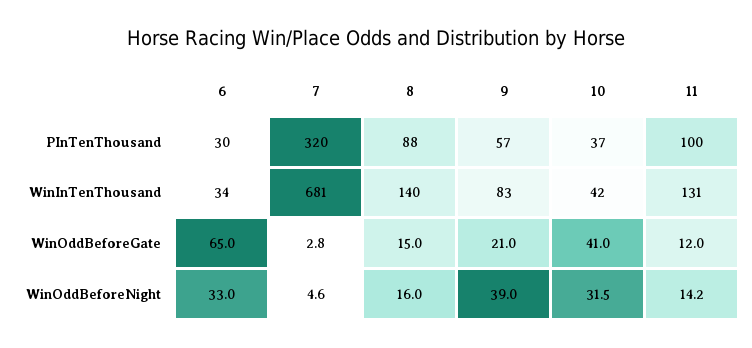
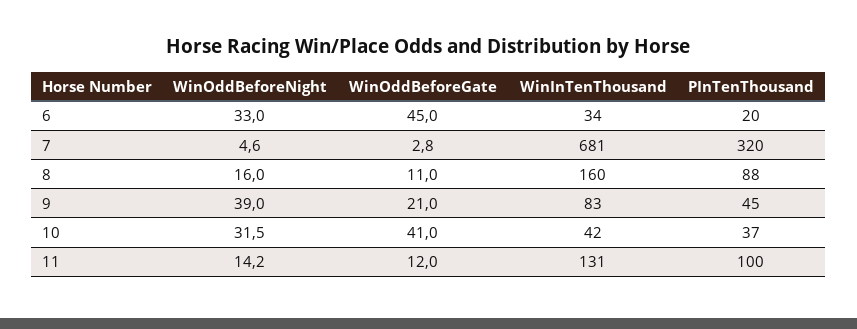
  {
    "6": {
-     "PInTenThousand": 30,
+     "PInTenThousand": 20,
      "WinInTenThousand": 34,
-     "WinOddBeforeGate": 65,
+     "WinOddBeforeGate": 45,
      "WinOddBeforeNight": 33
    },
    "7": {
      "PInTenThousand": 320,
      "WinInTenThousand": 681,
      "WinOddBeforeGate": 2.8,
      "WinOddBeforeNight": 4.6
    },
    "8": {
      "PInTenThousand": 88,
-     "WinInTenThousand": 140,
+     "WinInTenThousand": 160,
-     "WinOddBeforeGate": 15,
+     "WinOddBeforeGate": 11,
      "WinOddBeforeNight": 16
    },
    "9": {
-     "PInTenThousand": 57,
+     "PInTenThousand": 45,
      "WinInTenThousand": 83,
      "WinOddBeforeGate": 21,
      "WinOddBeforeNight": 39
    },
    "10": {
      "PInTenThousand": 37,
      "WinInTenThousand": 42,
      "WinOddBeforeGate": 41,
      "WinOddBeforeNight": 31.5
    },
    "11": {
      "PInTenThousand": 100,
      "WinInTenThousand": 131,
      "WinOddBeforeGate": 12,
      "WinOddBeforeNight": 14.2
    }
  }

